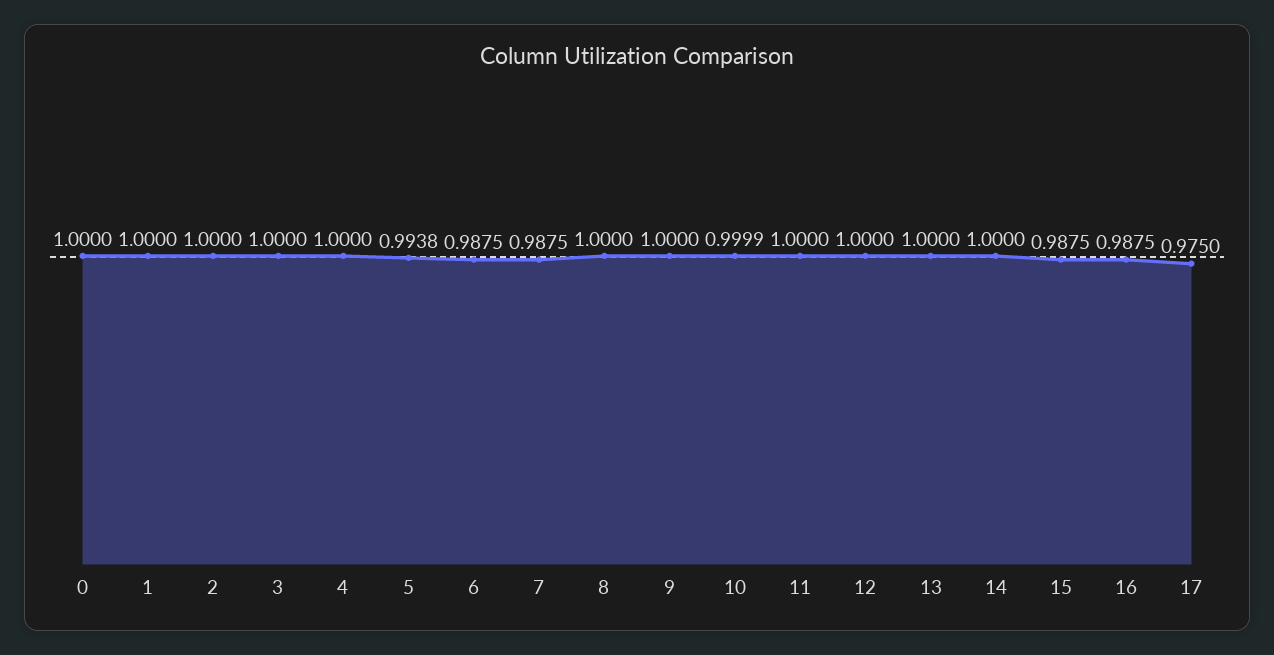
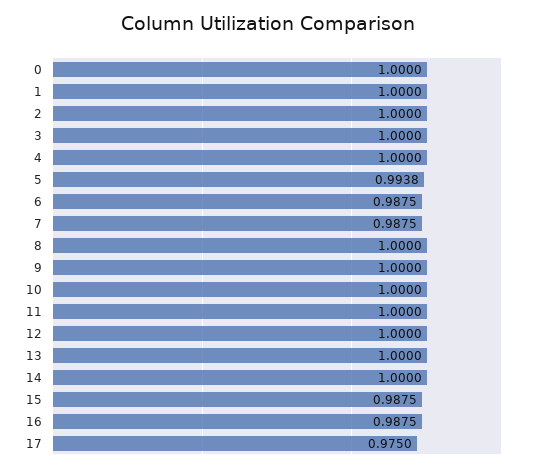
  {
    "0": 1,
    "1": 1,
    "2": 1,
    "3": 1,
    "4": 1,
    "5": 0.9938,
    "6": 0.9875,
    "7": 0.9875,
    "8": 1,
    "9": 1,
-   "10": 0.9999,
+   "10": 1,
    "11": 1,
    "12": 1,
    "13": 1,
    "14": 1,
    "15": 0.9875,
    "16": 0.9875,
    "17": 0.975
  }

